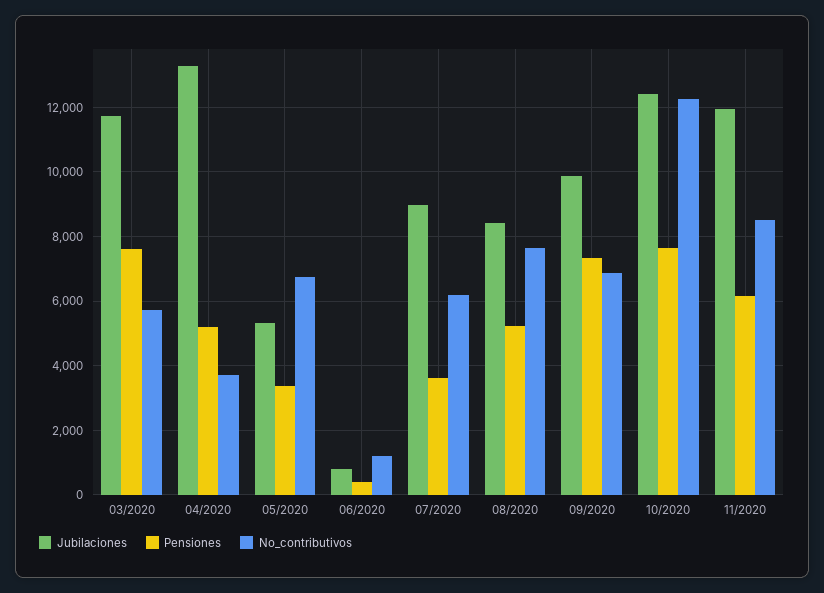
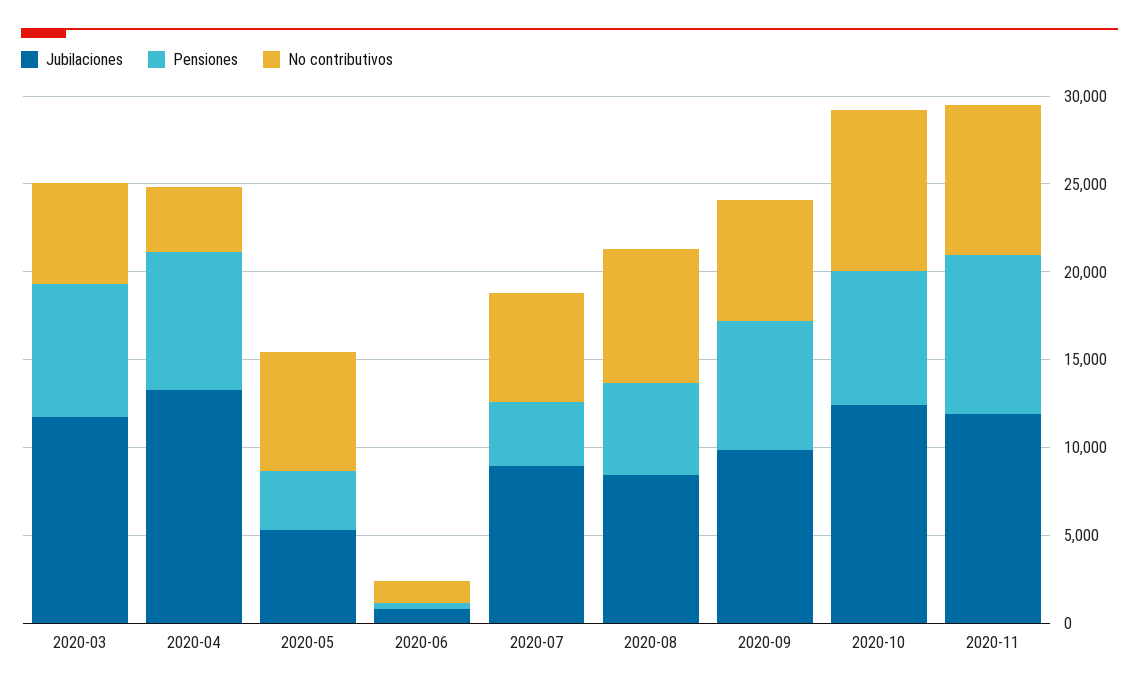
  {
    "Jubilaciones": {
      "03/2020": 11800,
      "04/2020": 13200,
      "05/2020": 5400,
      "06/2020": 800,
      "07/2020": 9000,
      "08/2020": 8400,
      "09/2020": 9800,
      "10/2020": 12400,
      "11/2020": 12000
    },
    "Pensiones": {
      "03/2020": 7600,
-     "04/2020": 5200,
+     "04/2020": 8000,
      "05/2020": 3400,
      "06/2020": 400,
      "07/2020": 3600,
      "08/2020": 5200,
      "09/2020": 7400,
      "10/2020": 7600,
-     "11/2020": 6200
+     "11/2020": 9000
    },
    "No_contributivos": {
      "03/2020": 5800,
      "04/2020": 3800,
      "05/2020": 6800,
      "06/2020": 1200,
      "07/2020": 6200,
      "08/2020": 7600,
      "09/2020": 6800,
-     "10/2020": 12200,
+     "10/2020": 9000,
      "11/2020": 8600
    }
  }

